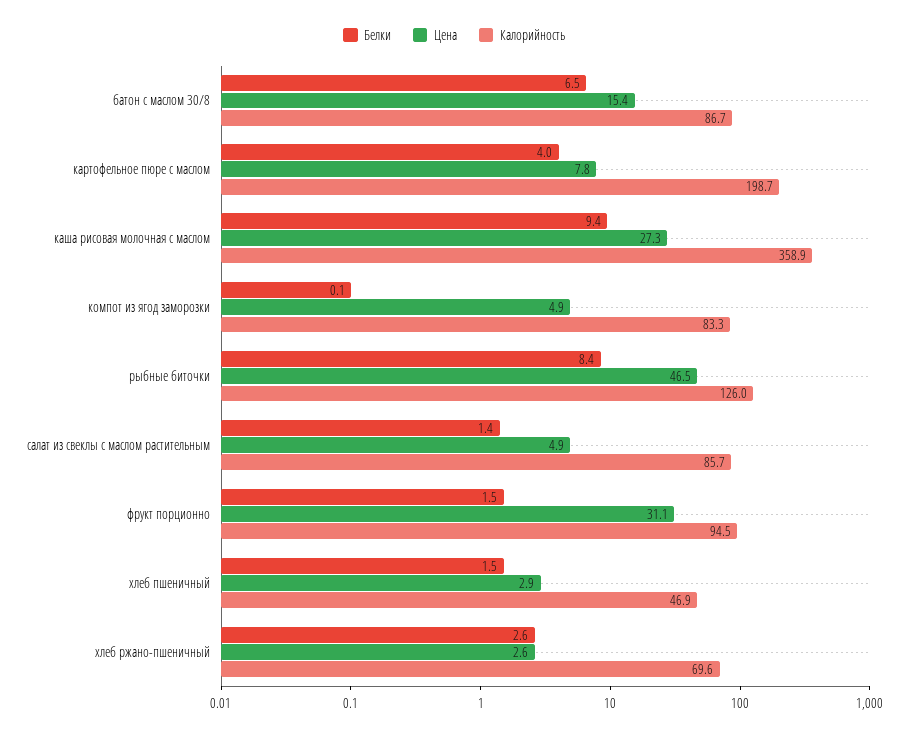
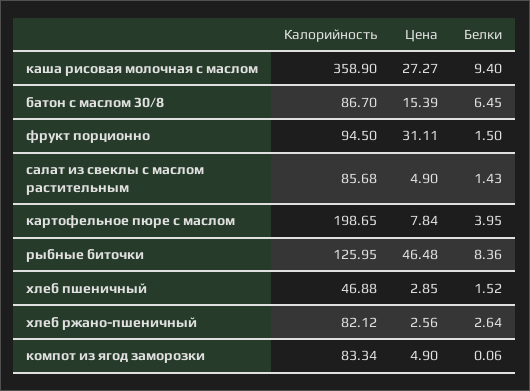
  {
    "Белки": {
      "батон с маслом 30/8": 6.45,
      "картофельное пюре с маслом": 3.95,
      "каша рисовая молочная с маслом": 9.4,
      "компот из ягод заморозки": 0.06,
      "рыбные биточки": 8.36,
      "салат из свеклы с маслом растительным": 1.43,
      "фрукт порционно": 1.5,
      "хлеб пшеничный": 1.52,
      "хлеб ржано-пшеничный": 2.64
    },
    "Цена": {
      "батон с маслом 30/8": 15.39,
      "картофельное пюре с маслом": 7.84,
      "каша рисовая молочная с маслом": 27.27,
      "компот из ягод заморозки": 4.9,
      "рыбные биточки": 46.48,
      "салат из свеклы с маслом растительным": 4.9,
      "фрукт порционно": 31.11,
      "хлеб пшеничный": 2.85,
      "хлеб ржано-пшеничный": 2.56
    },
    "Калорийность": {
      "батон с маслом 30/8": 86.7,
      "картофельное пюре с маслом": 198.65,
      "каша рисовая молочная с маслом": 358.9,
      "компот из ягод заморозки": 83.34,
      "рыбные биточки": 125.95,
      "салат из свеклы с маслом растительным": 85.68,
      "фрукт порционно": 94.5,
      "хлеб пшеничный": 46.88,
-     "хлеб ржано-пшеничный": 69.6
+     "хлеб ржано-пшеничный": 82.12
    }
  }

